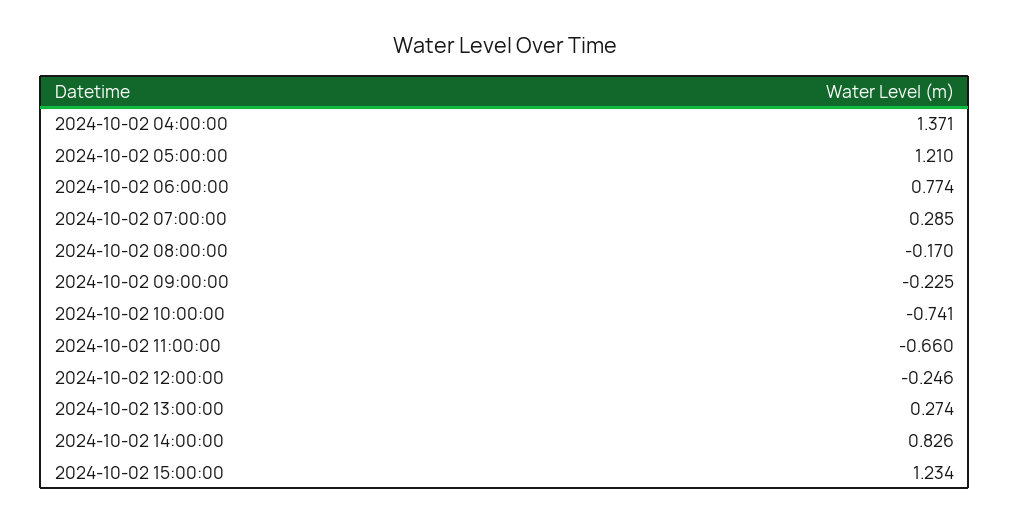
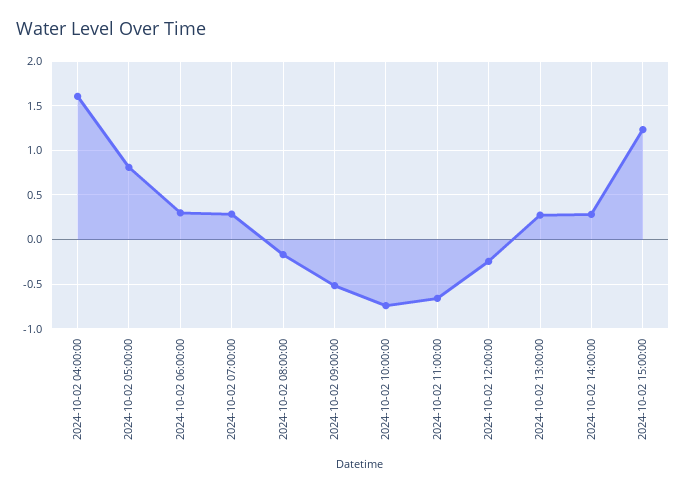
  {
-   "2024-10-02 04:00:00": 1.371,
+   "2024-10-02 04:00:00": 1.6,
-   "2024-10-02 05:00:00": 1.21,
+   "2024-10-02 05:00:00": 0.8,
-   "2024-10-02 06:00:00": 0.774,
+   "2024-10-02 06:00:00": 0.3,
    "2024-10-02 07:00:00": 0.285,
    "2024-10-02 08:00:00": -0.17,
-   "2024-10-02 09:00:00": -0.225,
+   "2024-10-02 09:00:00": -0.5,
    "2024-10-02 10:00:00": -0.741,
    "2024-10-02 11:00:00": -0.66,
    "2024-10-02 12:00:00": -0.246,
    "2024-10-02 13:00:00": 0.274,
-   "2024-10-02 14:00:00": 0.826,
+   "2024-10-02 14:00:00": 0.3,
    "2024-10-02 15:00:00": 1.234
  }

